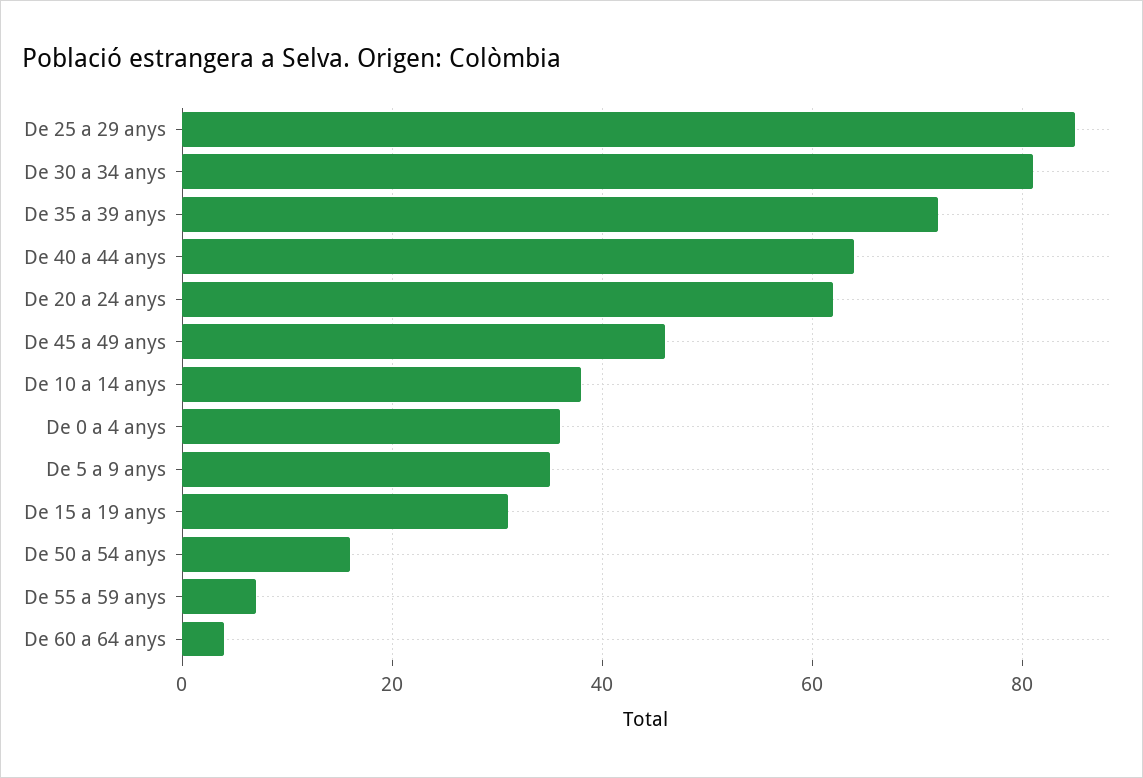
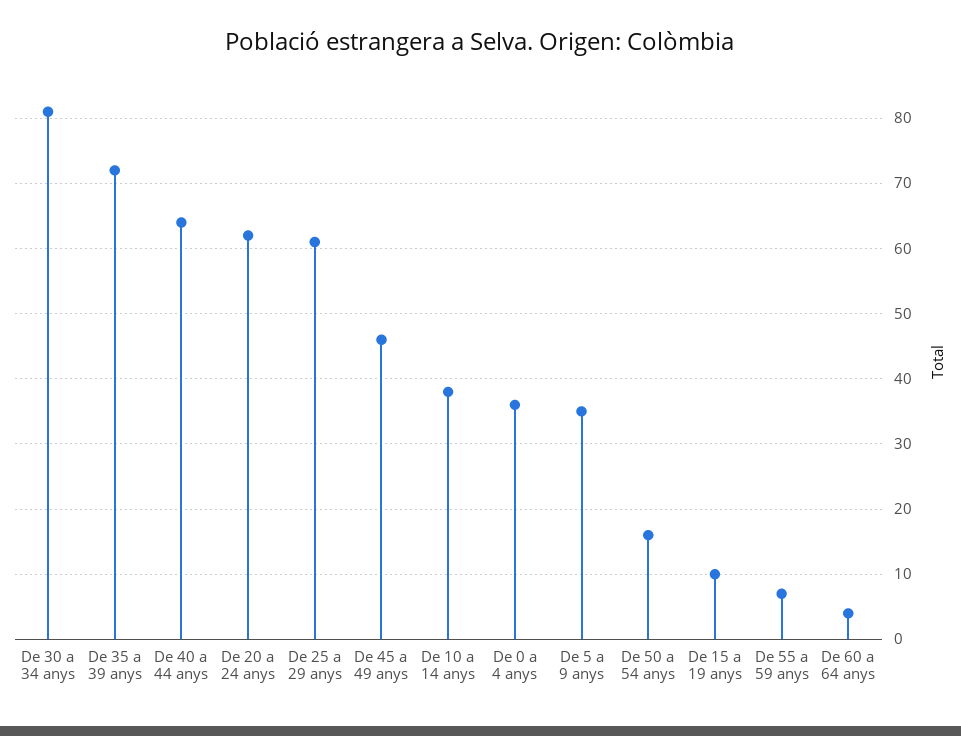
  {
-   "De 25 a 29 anys": 85,
+   "De 25 a 29 anys": 61,
    "De 30 a 34 anys": 81,
    "De 35 a 39 anys": 72,
    "De 40 a 44 anys": 64,
    "De 20 a 24 anys": 62,
    "De 45 a 49 anys": 46,
    "De 10 a 14 anys": 38,
    "De 0 a 4 anys": 36,
    "De 5 a 9 anys": 35,
-   "De 15 a 19 anys": 30,
+   "De 15 a 19 anys": 10,
    "De 50 a 54 anys": 16,
    "De 55 a 59 anys": 7,
    "De 60 a 64 anys": 4
  }

